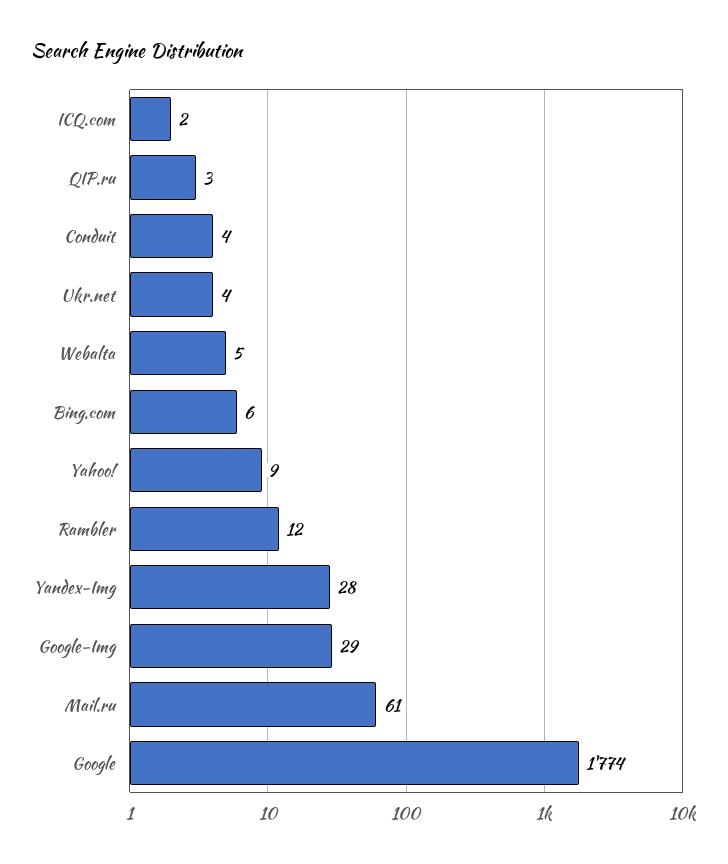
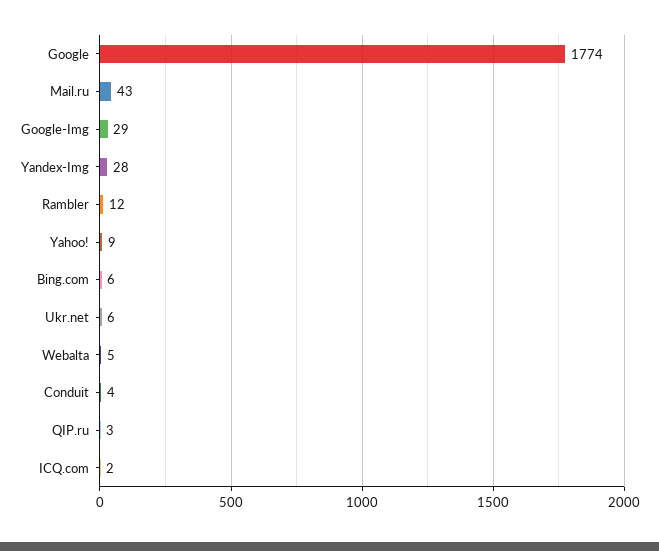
  {
    "ICQ.com": 2,
    "QIP.ru": 3,
    "Conduit": 4,
-   "Ukr.net": 4,
+   "Ukr.net": 6,
    "Webalta": 5,
    "Bing.com": 6,
    "Yahoo!": 9,
    "Rambler": 12,
    "Yandex-Img": 28,
    "Google-Img": 29,
-   "Mail.ru": 61,
+   "Mail.ru": 43,
    "Google": 1774
  }

